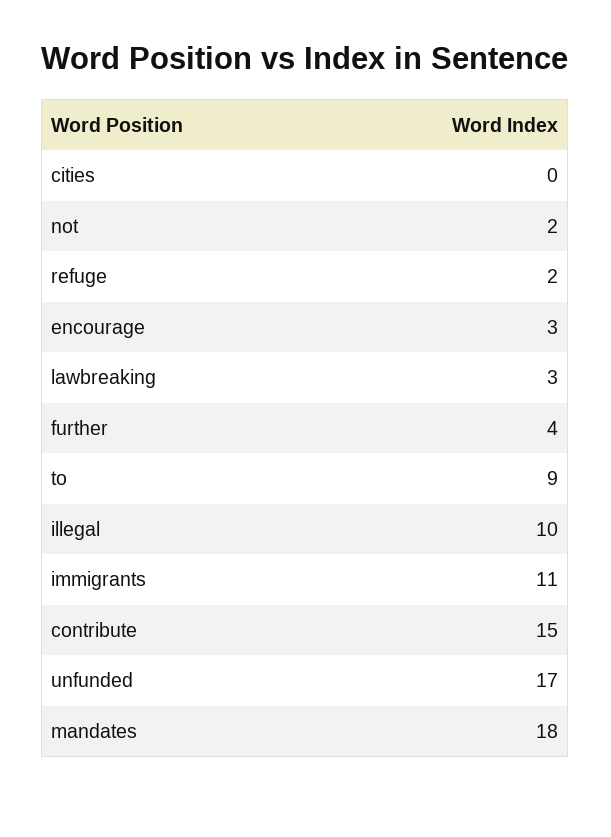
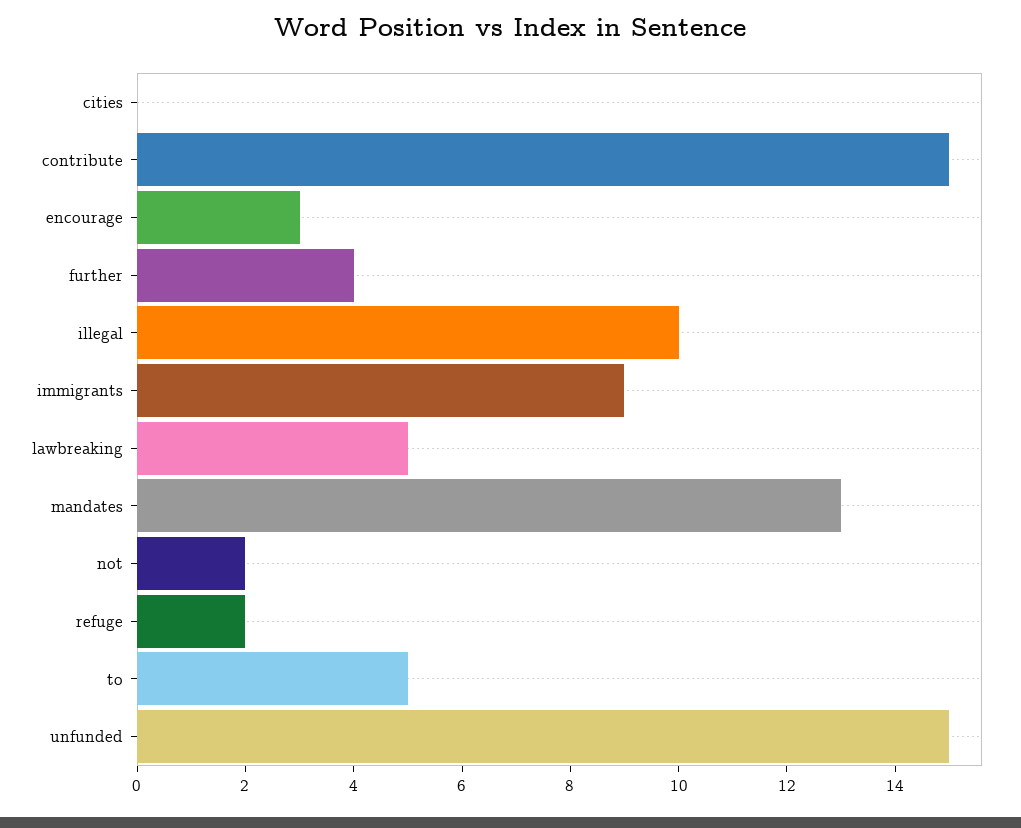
  {
    "cities": 0,
    "not": 2,
    "refuge": 2,
    "encourage": 3,
-   "lawbreaking": 3,
+   "lawbreaking": 5,
    "further": 4,
-   "to": 9,
+   "to": 5,
    "illegal": 10,
-   "immigrants": 11,
+   "immigrants": 9,
    "contribute": 15,
-   "unfunded": 17,
+   "unfunded": 15,
-   "mandates": 18
+   "mandates": 13
  }

